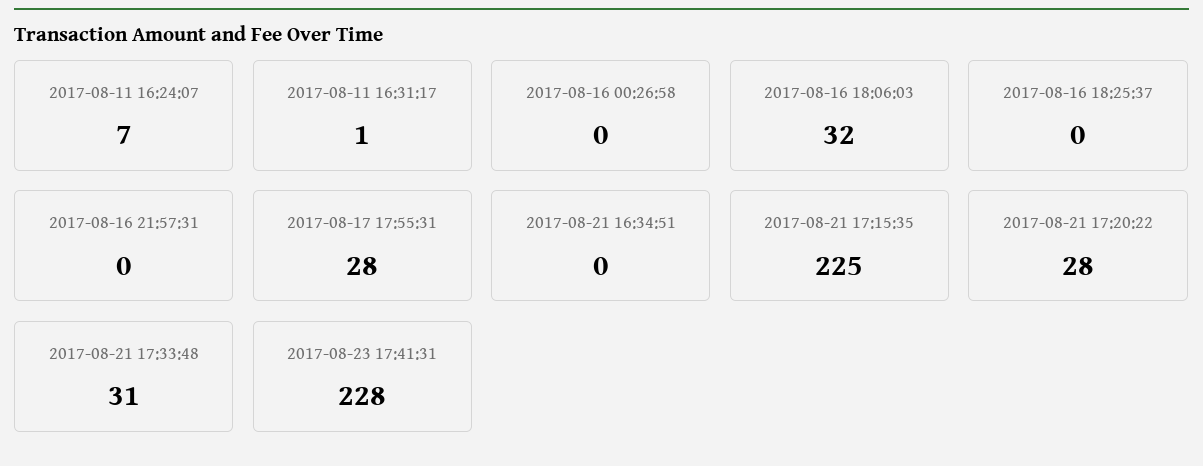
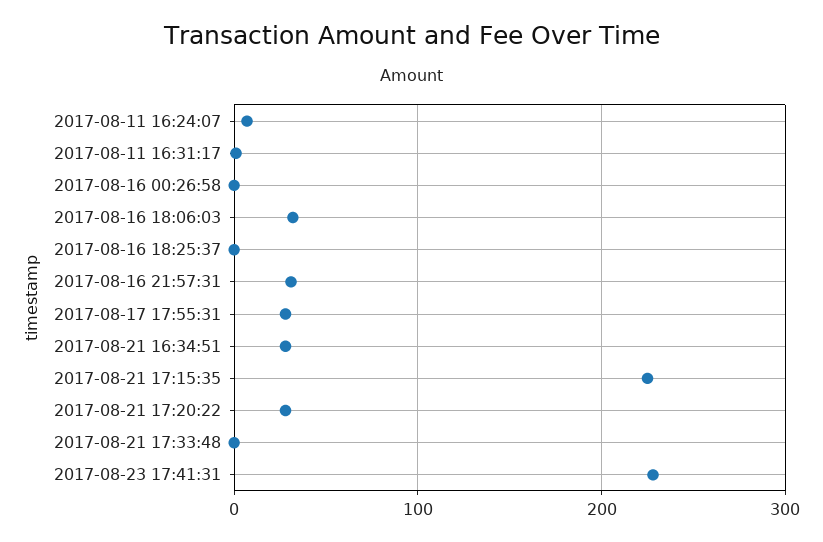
  {
    "2017-08-11 16:24:07": 7,
    "2017-08-11 16:31:17": 1,
    "2017-08-16 00:26:58": 0,
    "2017-08-16 18:06:03": 32,
    "2017-08-16 18:25:37": 0,
-   "2017-08-16 21:57:31": 0,
+   "2017-08-16 21:57:31": 30,
    "2017-08-17 17:55:31": 28,
-   "2017-08-21 16:34:51": 0,
+   "2017-08-21 16:34:51": 30,
    "2017-08-21 17:15:35": 225,
    "2017-08-21 17:20:22": 28,
-   "2017-08-21 17:33:48": 31,
+   "2017-08-21 17:33:48": 0,
    "2017-08-23 17:41:31": 228
  }

